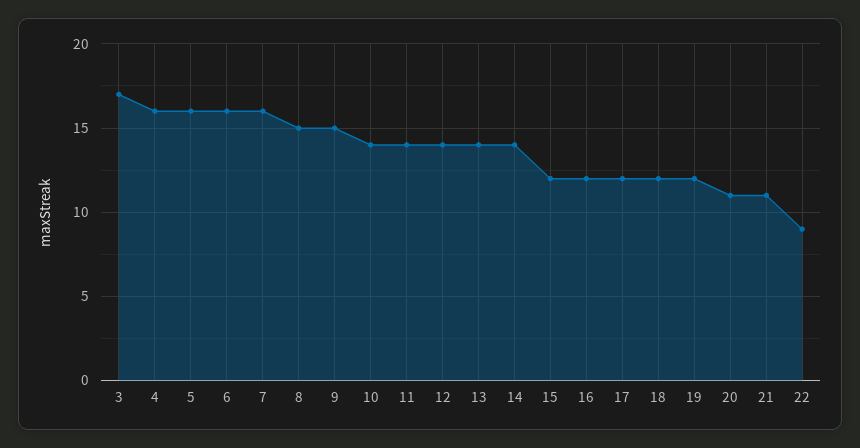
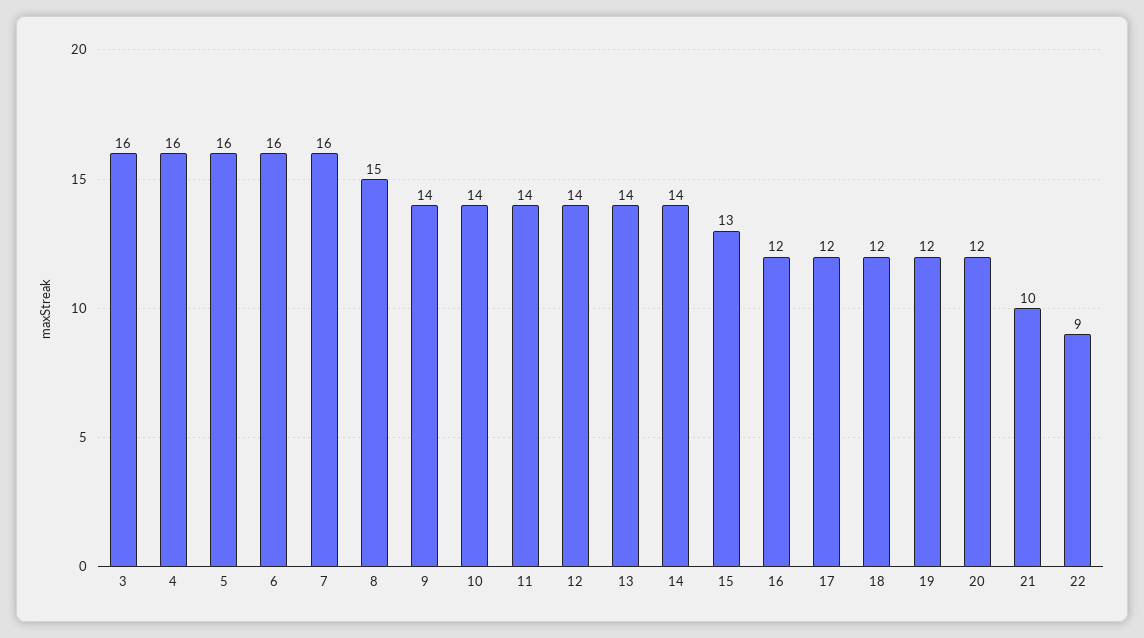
  {
-   "3": 17,
+   "3": 16,
    "4": 16,
    "5": 16,
    "6": 16,
    "7": 16,
    "8": 15,
-   "9": 15,
+   "9": 14,
    "10": 14,
    "11": 14,
    "12": 14,
    "13": 14,
    "14": 14,
-   "15": 12,
+   "15": 13,
    "16": 12,
    "17": 12,
    "18": 12,
    "19": 12,
-   "20": 11,
+   "20": 12,
-   "21": 11,
+   "21": 10,
    "22": 9
  }

